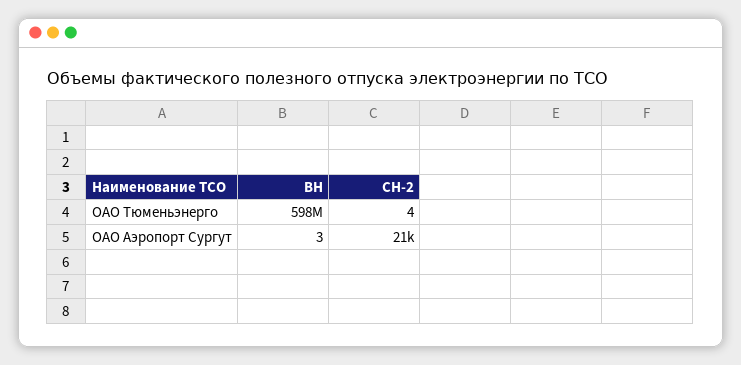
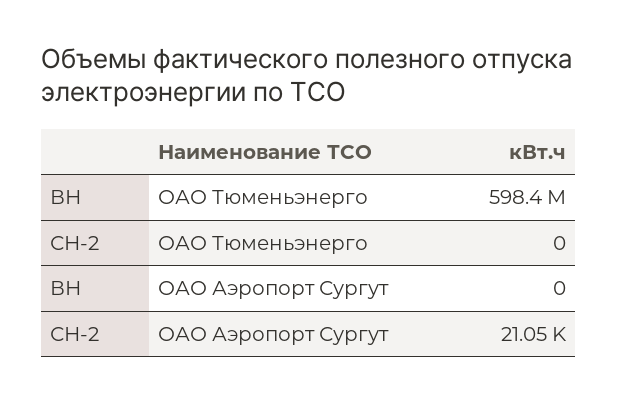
  {
    "ВН": {
      "ОАО Тюменьэнерго": 598400000,
-     "ОАО Аэропорт Сургут": 3
+     "ОАО Аэропорт Сургут": 0
    },
    "СН-2": {
-     "ОАО Тюменьэнерго": 4,
+     "ОАО Тюменьэнерго": 0,
      "ОАО Аэропорт Сургут": 21050
    }
  }

